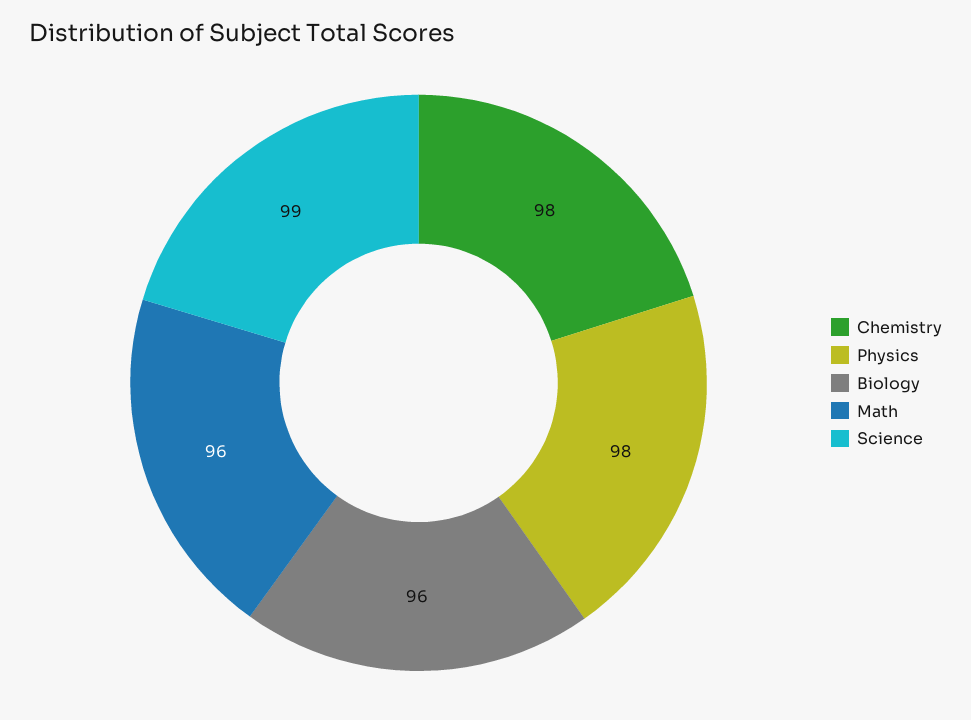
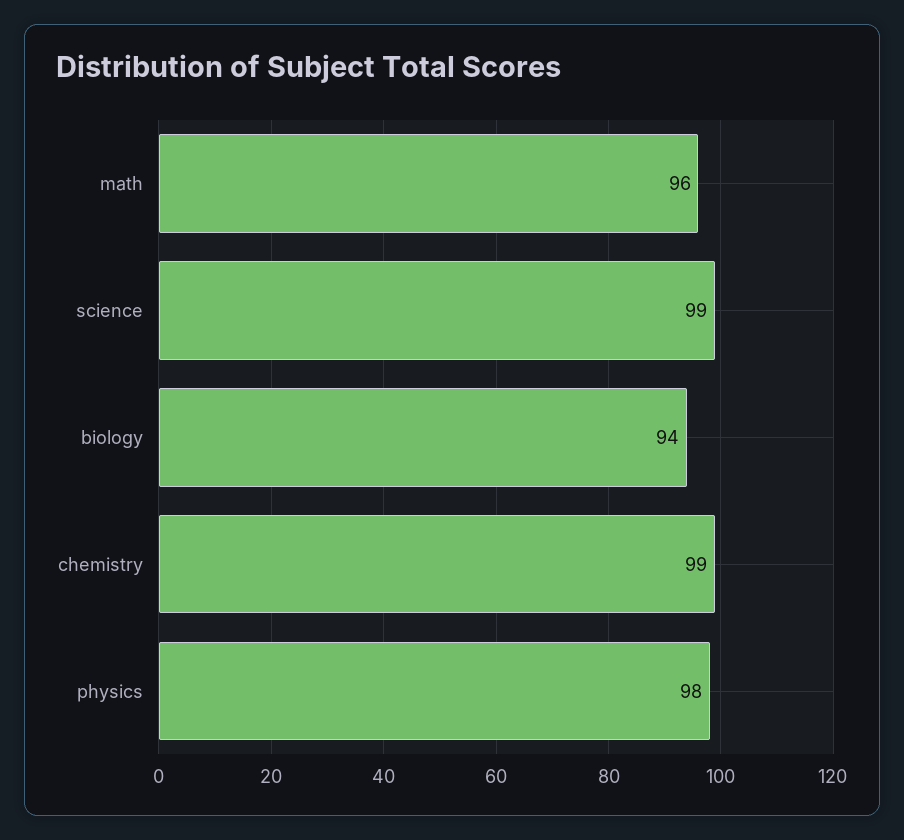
  {
-   "Chemistry": 98,
+   "Chemistry": 99,
    "Physics": 98,
-   "Biology": 96,
+   "Biology": 94,
    "Math": 96,
    "Science": 99
  }

